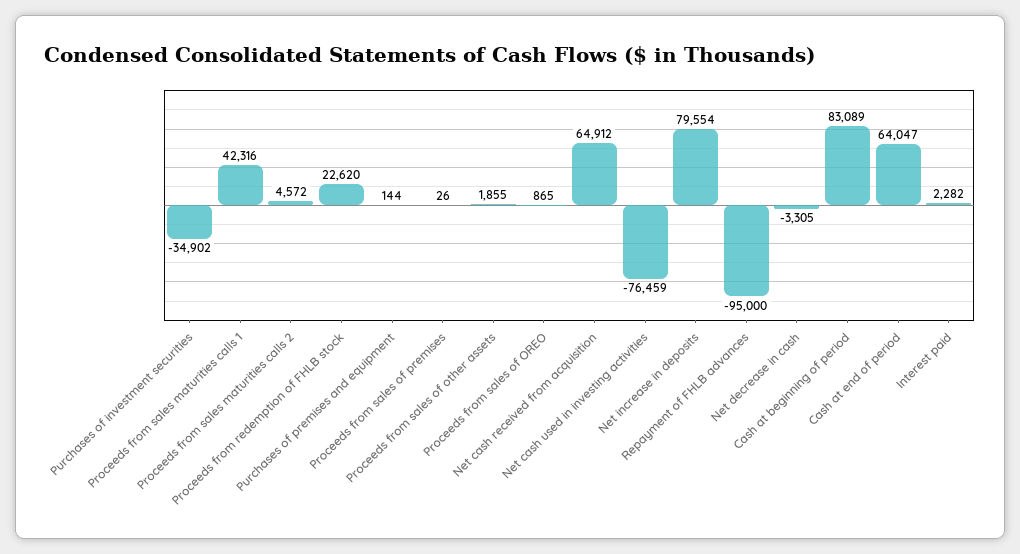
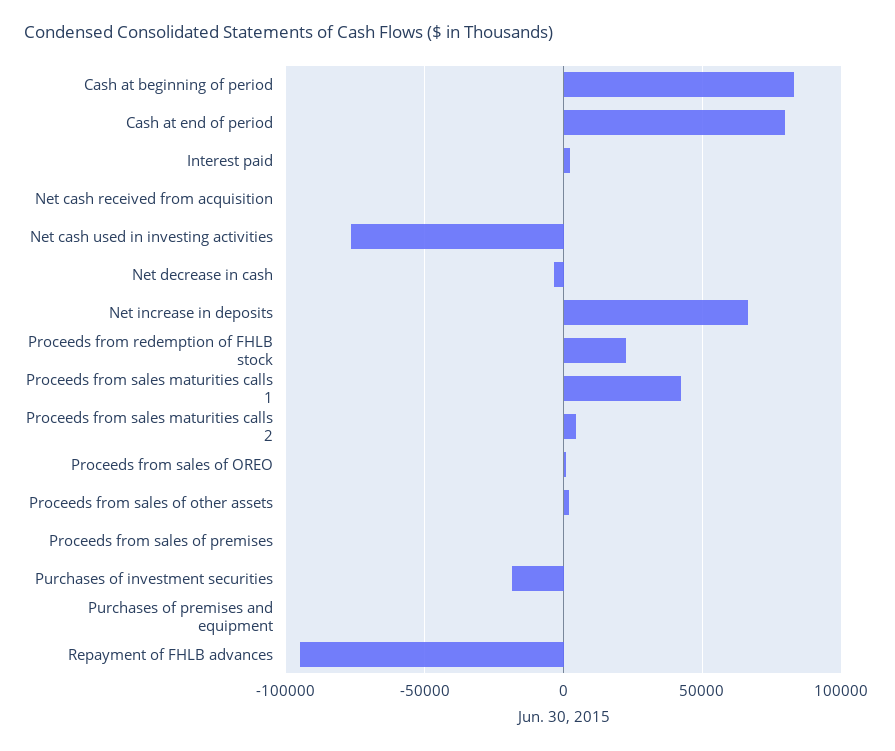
  {
-   "Purchases of investment securities": -34902,
+   "Purchases of investment securities": -20000,
    "Proceeds from sales maturities calls 1": 42316,
    "Proceeds from sales maturities calls 2": 4572,
    "Proceeds from redemption of FHLB stock": 22620,
    "Purchases of premises and equipment": 144,
    "Proceeds from sales of premises": 26,
    "Proceeds from sales of other assets": 1855,
    "Proceeds from sales of OREO": 865,
-   "Net cash received from acquisition": 64912,
+   "Net cash received from acquisition": 0,
    "Net cash used in investing activities": -76459,
-   "Net increase in deposits": 79554,
+   "Net increase in deposits": 65000,
    "Repayment of FHLB advances": -95000,
    "Net decrease in cash": -3305,
    "Cash at beginning of period": 83089,
-   "Cash at end of period": 64047,
+   "Cash at end of period": 80000,
    "Interest paid": 2282
  }

